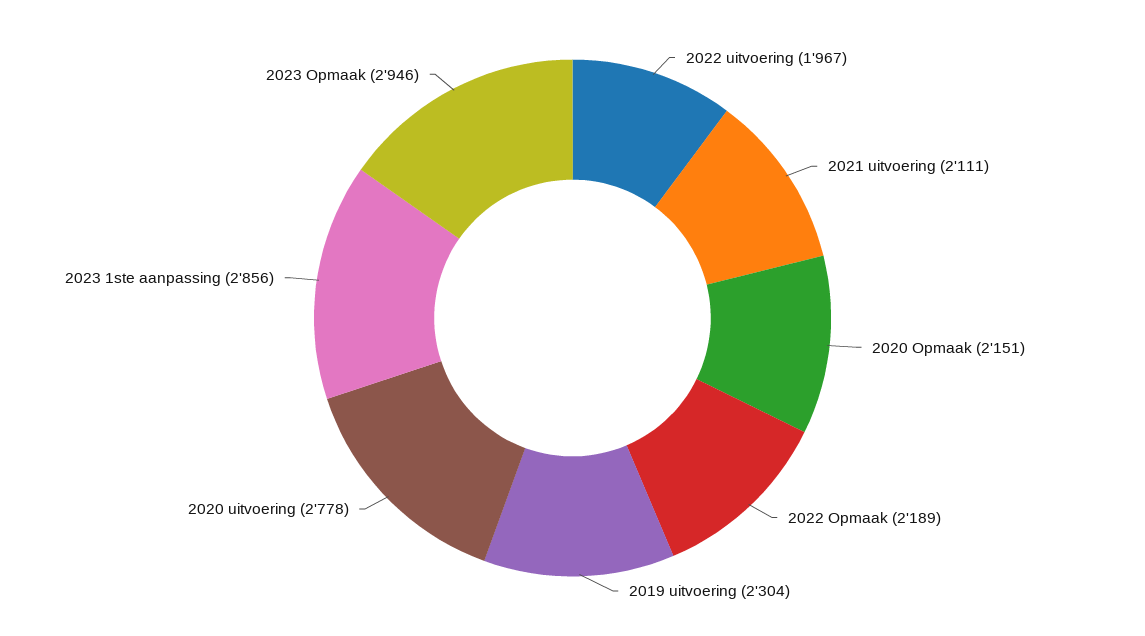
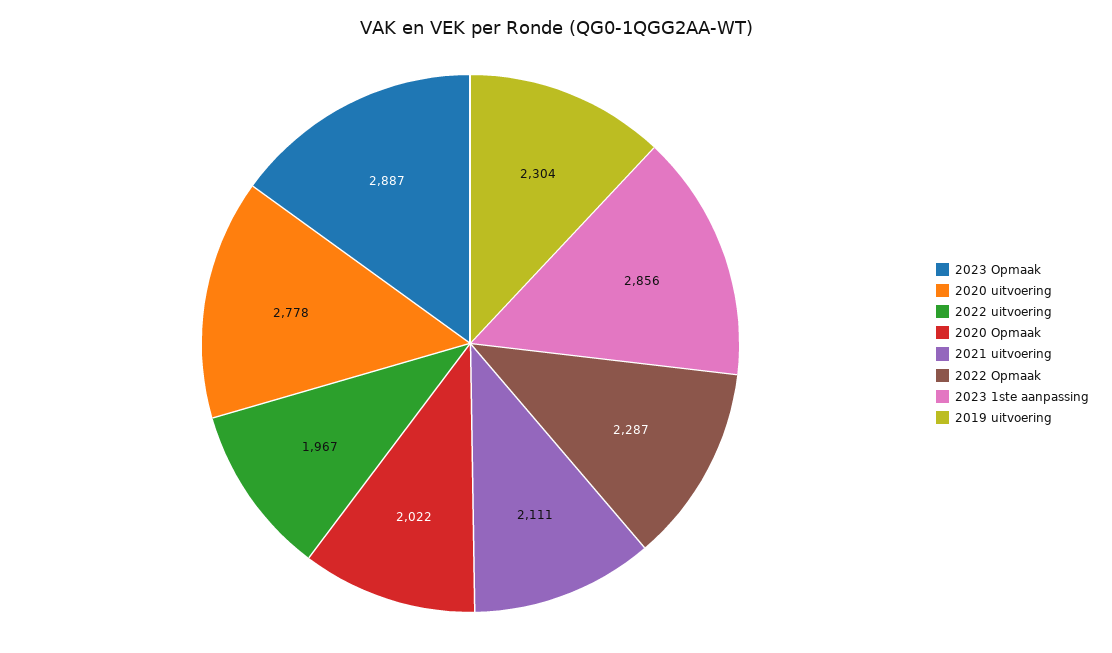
  {
    "2022 uitvoering": 1967,
    "2021 uitvoering": 2111,
-   "2020 Opmaak": 2151,
+   "2020 Opmaak": 2022,
-   "2022 Opmaak": 2189,
+   "2022 Opmaak": 2287,
    "2019 uitvoering": 2304,
    "2020 uitvoering": 2778,
    "2023 1ste aanpassing": 2856,
-   "2023 Opmaak": 2946
+   "2023 Opmaak": 2887
  }

